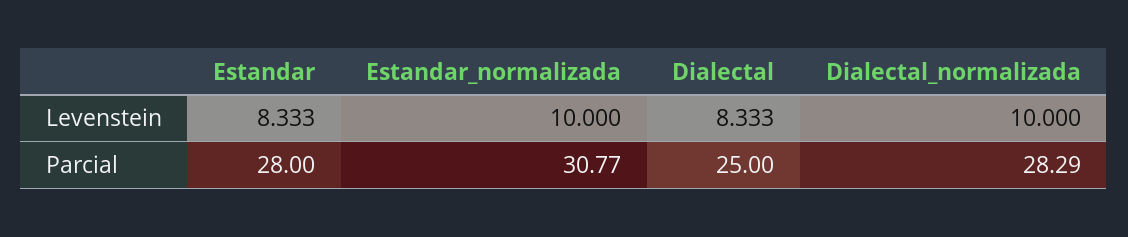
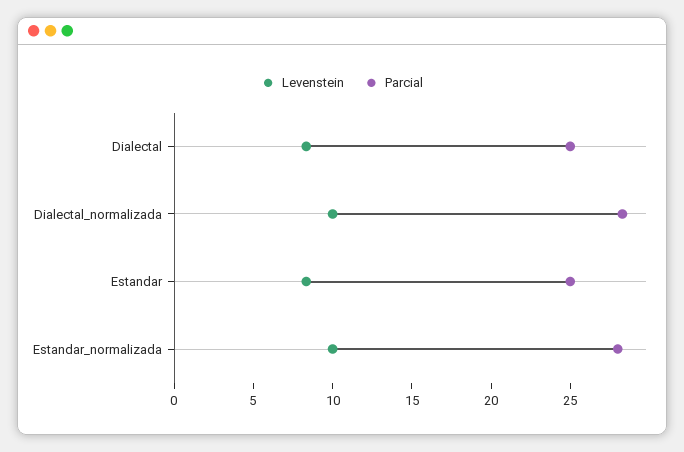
  {
    "Levenstein": {
      "Estandar": 8.333,
      "Estandar_normalizada": 10,
      "Dialectal": 8.333,
      "Dialectal_normalizada": 10
    },
    "Parcial": {
-     "Estandar": 28,
+     "Estandar": 25,
-     "Estandar_normalizada": 30.77,
+     "Estandar_normalizada": 28,
      "Dialectal": 25,
      "Dialectal_normalizada": 28.29
    }
  }

